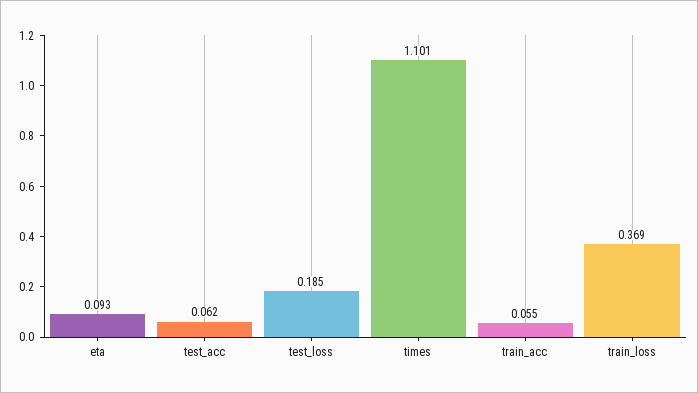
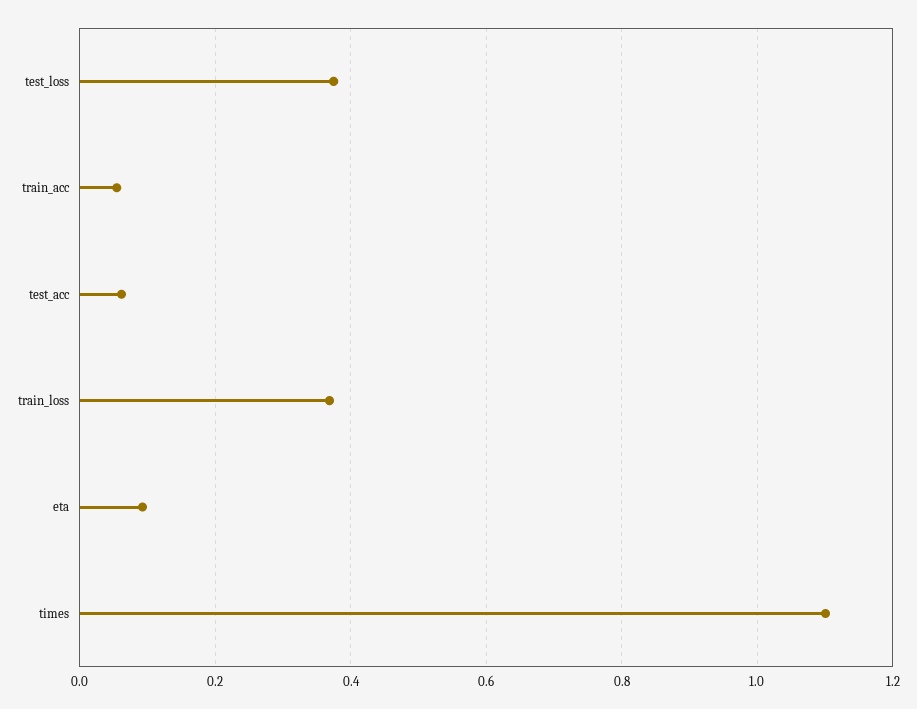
  {
    "eta": 0.093,
    "test_acc": 0.062,
-   "test_loss": 0.185,
+   "test_loss": 0.38,
    "times": 1.101,
    "train_acc": 0.055,
    "train_loss": 0.369
  }

